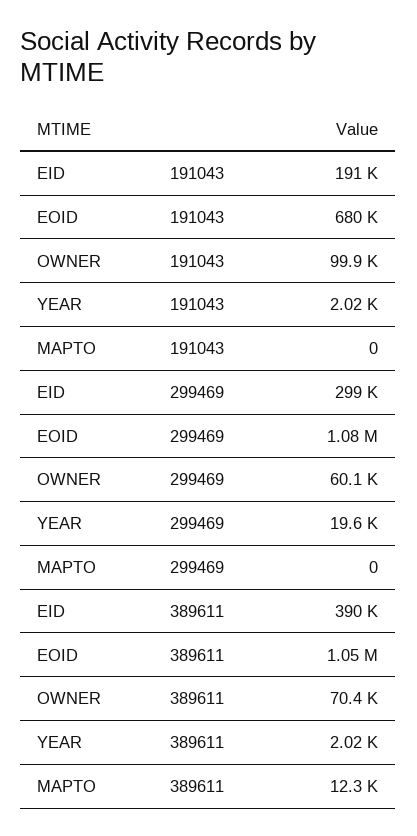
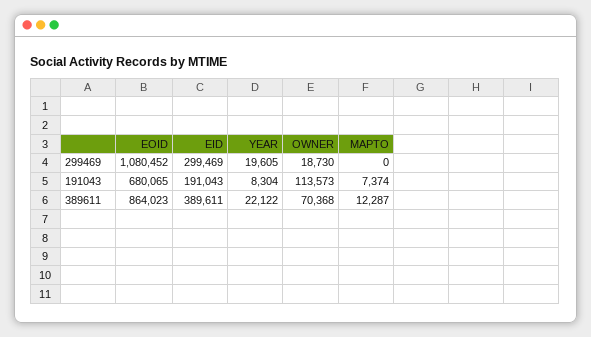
  {
    "EID": {
      "191043": 191043,
      "299469": 299469,
      "389611": 389611
    },
    "EOID": {
      "191043": 680065,
      "299469": 1080452,
-     "389611": 1050000
+     "389611": 864023
    },
    "OWNER": {
-     "191043": 99900,
+     "191043": 113573,
-     "299469": 60100,
+     "299469": 18730,
      "389611": 70368
    },
    "YEAR": {
-     "191043": 2020,
+     "191043": 8304,
      "299469": 19605,
-     "389611": 2020
+     "389611": 22122
    },
    "MAPTO": {
-     "191043": 0,
+     "191043": 7374,
      "299469": 0,
      "389611": 12287
    }
  }

